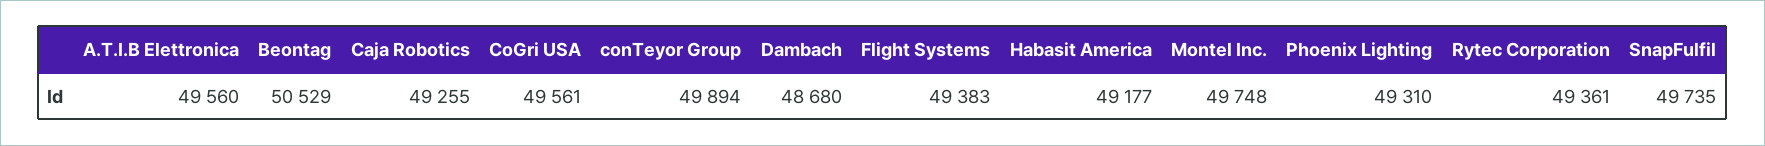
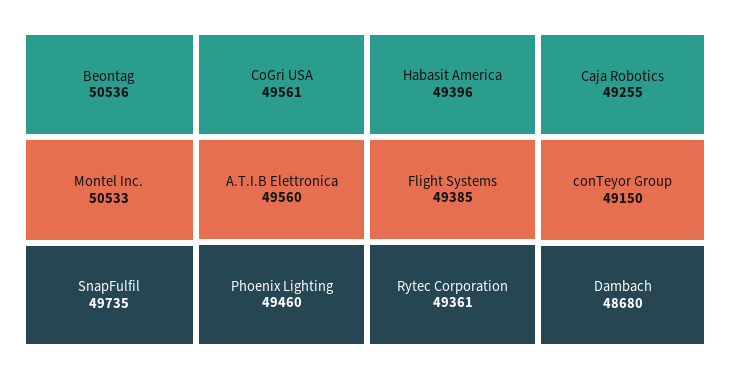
  {
    "A.T.I.B Elettronica": 49560,
-   "Beontag": 50529,
+   "Beontag": 50536,
    "Caja Robotics": 49255,
    "CoGri USA": 49561,
-   "conTeyor Group": 49894,
+   "conTeyor Group": 49150,
    "Dambach": 48680,
-   "Flight Systems": 49383,
+   "Flight Systems": 49385,
-   "Habasit America": 49177,
+   "Habasit America": 49396,
-   "Montel Inc.": 49748,
+   "Montel Inc.": 50533,
-   "Phoenix Lighting": 49310,
+   "Phoenix Lighting": 49460,
    "Rytec Corporation": 49361,
    "SnapFulfil": 49735
  }

